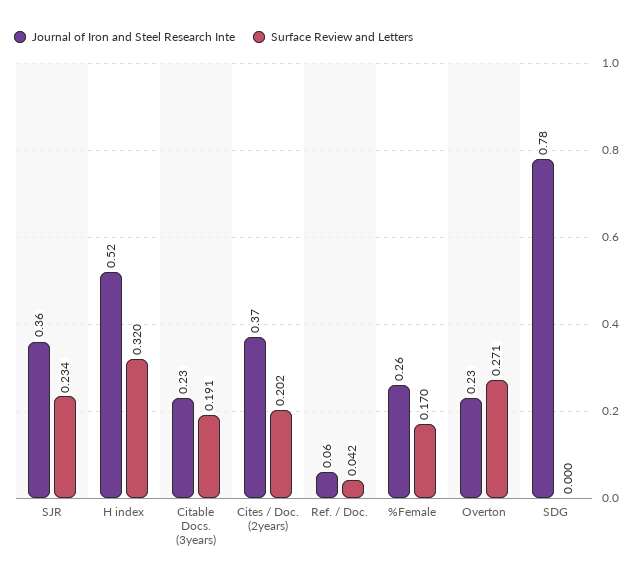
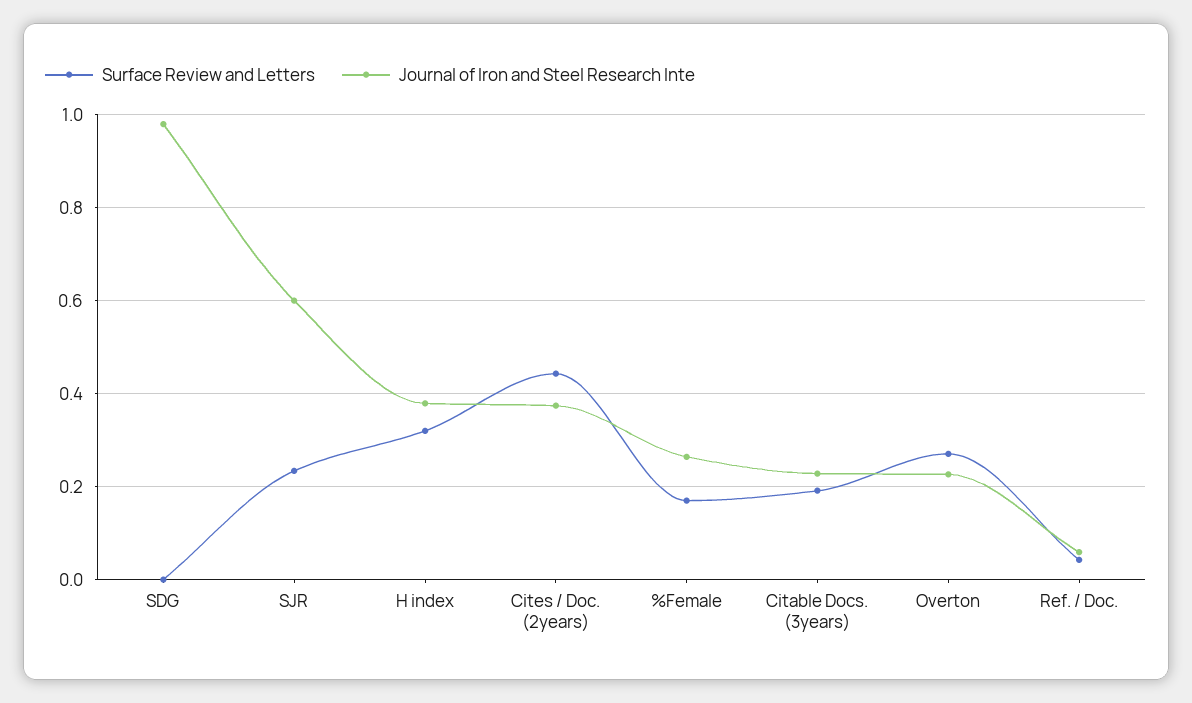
  {
    "Journal of Iron and Steel Research Inte": {
-     "SJR": 0.36,
+     "SJR": 0.6,
-     "H index": 0.52,
+     "H index": 0.38,
      "Citable Docs. (3years)": 0.23,
      "Cites / Doc. (2years)": 0.37,
      "Ref. / Doc.": 0.06,
      "%Female": 0.26,
      "Overton": 0.23,
-     "SDG": 0.78
+     "SDG": 0.98
    },
    "Surface Review and Letters": {
      "SJR": 0.234,
      "H index": 0.32,
      "Citable Docs. (3years)": 0.191,
-     "Cites / Doc. (2years)": 0.202,
+     "Cites / Doc. (2years)": 0.44,
      "Ref. / Doc.": 0.042,
      "%Female": 0.17,
      "Overton": 0.271,
      "SDG": 0
    }
  }

